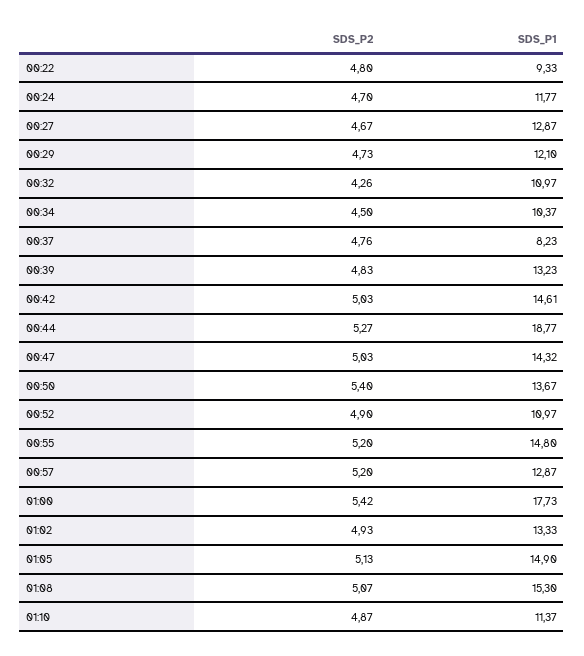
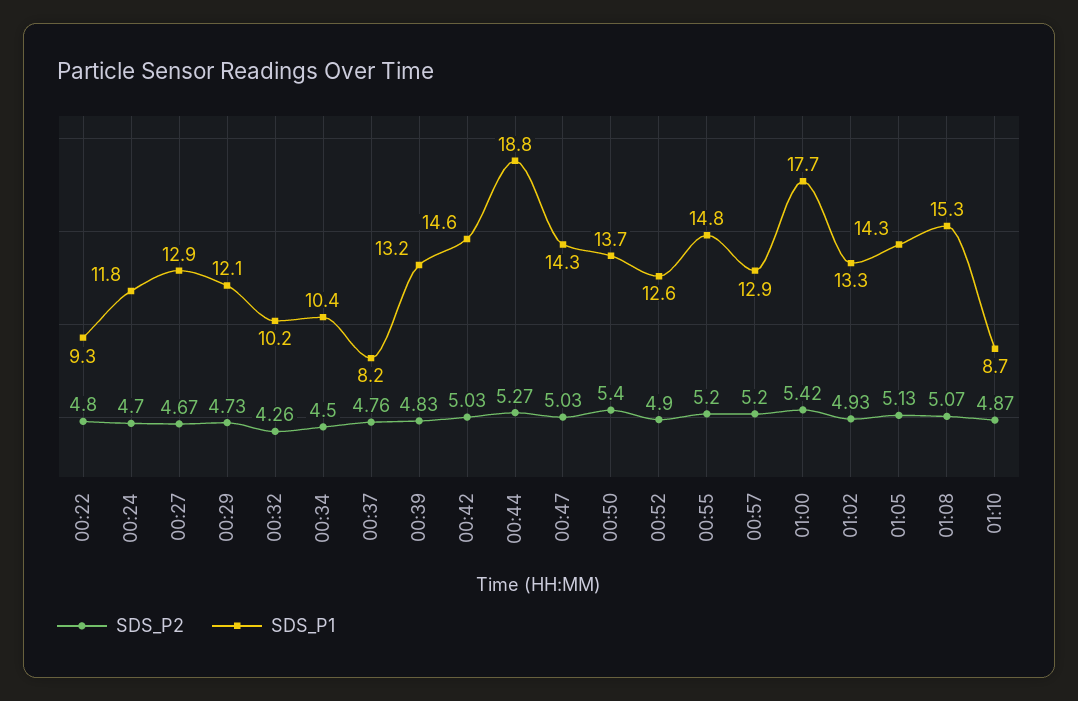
  {
    "SDS_P2": {
      "00:22": 4.8,
      "00:24": 4.7,
      "00:27": 4.67,
      "00:29": 4.73,
      "00:32": 4.26,
      "00:34": 4.5,
      "00:37": 4.76,
      "00:39": 4.83,
      "00:42": 5.03,
      "00:44": 5.27,
      "00:47": 5.03,
      "00:50": 5.4,
      "00:52": 4.9,
      "00:55": 5.2,
      "00:57": 5.2,
      "01:00": 5.42,
      "01:02": 4.93,
      "01:05": 5.13,
      "01:08": 5.07,
      "01:10": 4.87
    },
    "SDS_P1": {
      "00:22": 9.33,
      "00:24": 11.77,
      "00:27": 12.87,
      "00:29": 12.1,
-     "00:32": 10.97,
+     "00:32": 10.2,
      "00:34": 10.37,
      "00:37": 8.23,
      "00:39": 13.23,
      "00:42": 14.61,
      "00:44": 18.77,
      "00:47": 14.32,
      "00:50": 13.67,
-     "00:52": 10.97,
+     "00:52": 12.6,
      "00:55": 14.8,
      "00:57": 12.87,
      "01:00": 17.73,
      "01:02": 13.33,
-     "01:05": 14.9,
+     "01:05": 14.3,
      "01:08": 15.3,
-     "01:10": 11.37
+     "01:10": 8.7
    }
  }

